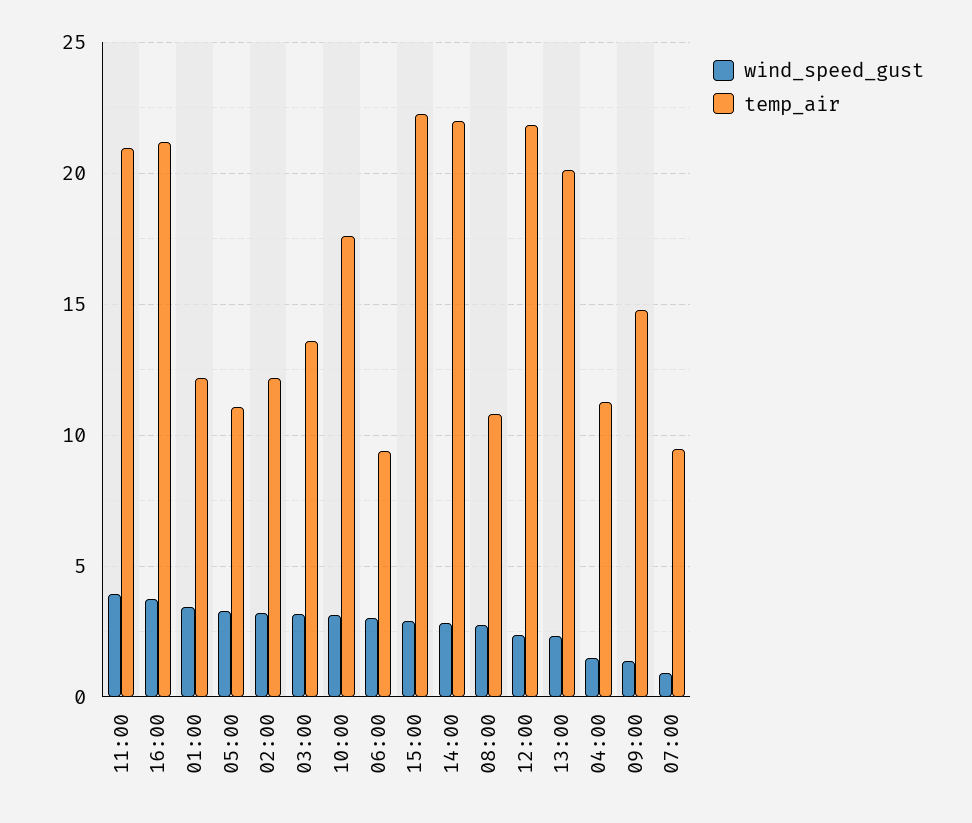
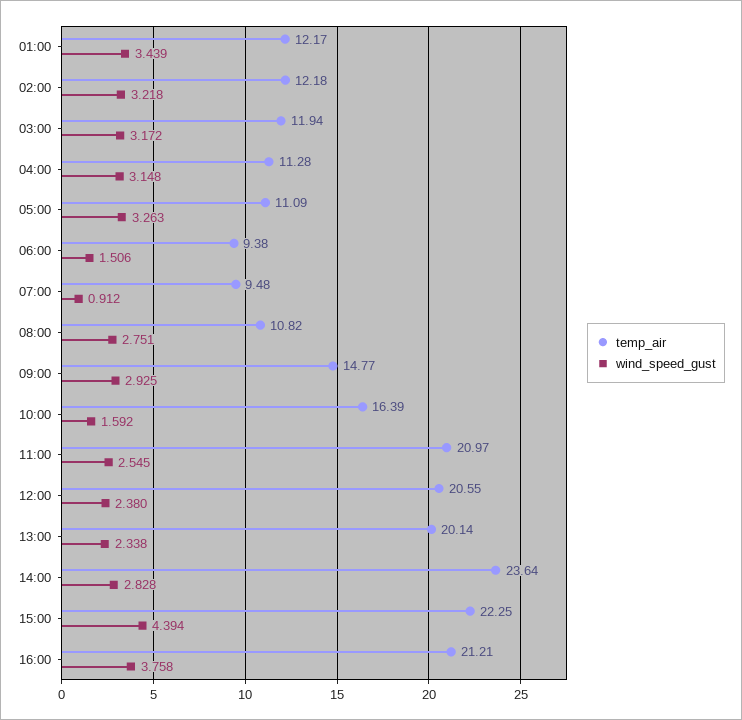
  {
    "wind_speed_gust": {
-     "11:00": 4,
+     "11:00": 2.545,
      "16:00": 3.758,
      "01:00": 3.439,
      "05:00": 3.263,
      "02:00": 3.218,
      "03:00": 3.172,
-     "10:00": 3,
+     "10:00": 1.592,
-     "06:00": 3,
+     "06:00": 1.506,
-     "15:00": 3,
+     "15:00": 4.394,
      "14:00": 2.828,
      "08:00": 2.751,
      "12:00": 2.38,
      "13:00": 2.338,
-     "04:00": 1.5,
+     "04:00": 3.148,
-     "09:00": 1.5,
+     "09:00": 2.925,
      "07:00": 0.912
    },
    "temp_air": {
      "11:00": 20.97,
      "16:00": 21.21,
      "01:00": 12.17,
      "05:00": 11.09,
      "02:00": 12.18,
-     "03:00": 13.5,
+     "03:00": 11.94,
-     "10:00": 17.5,
+     "10:00": 16.39,
      "06:00": 9.38,
      "15:00": 22.25,
-     "14:00": 22,
+     "14:00": 23.64,
      "08:00": 10.82,
-     "12:00": 22,
+     "12:00": 20.55,
      "13:00": 20.14,
      "04:00": 11.28,
      "09:00": 14.77,
      "07:00": 9.48
    }
  }

